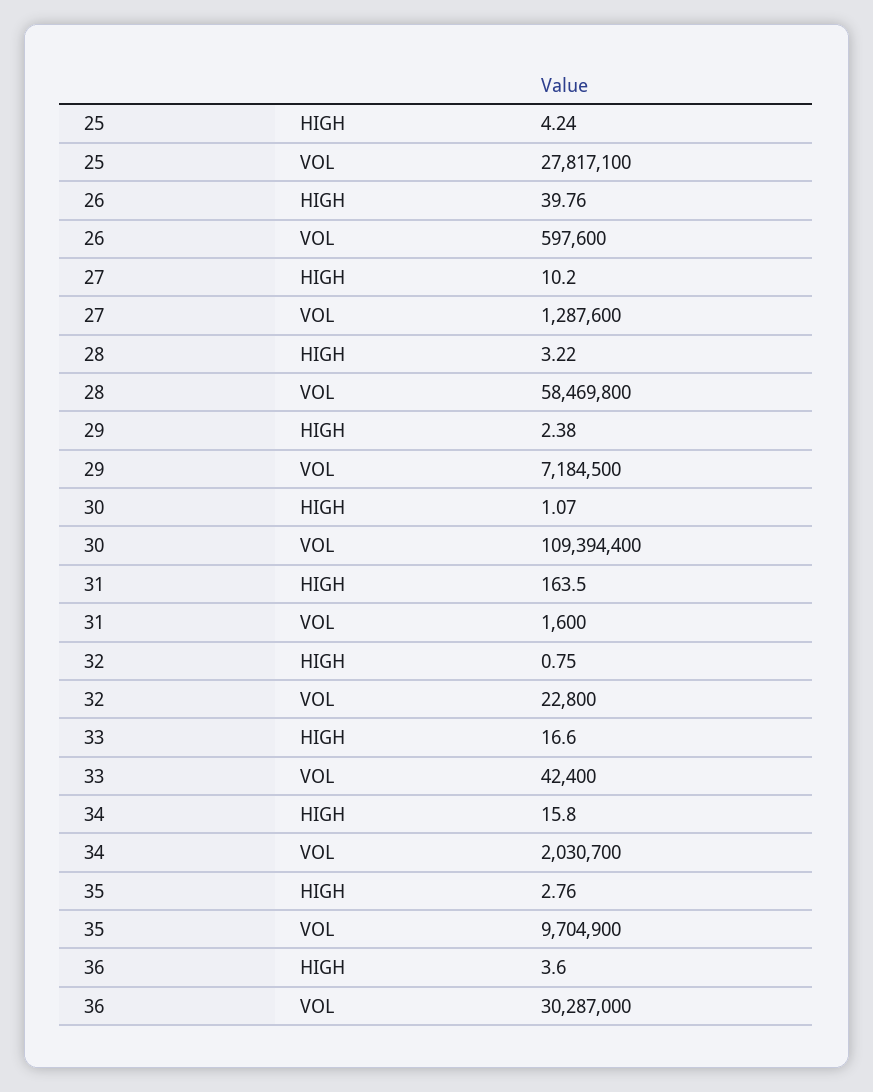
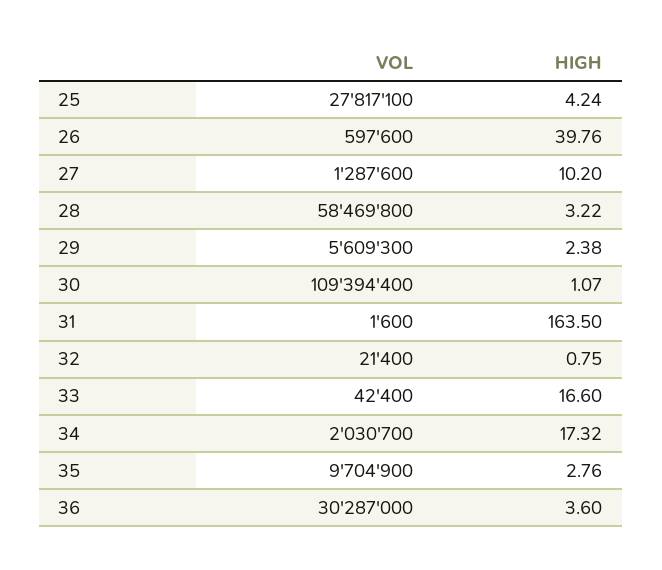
  {
    "25": {
      "HIGH": 4.24,
      "VOL": 27817100
    },
    "26": {
      "HIGH": 39.76,
      "VOL": 597600
    },
    "27": {
      "HIGH": 10.2,
      "VOL": 1287600
    },
    "28": {
      "HIGH": 3.22,
      "VOL": 58469800
    },
    "29": {
      "HIGH": 2.38,
-     "VOL": 7184500
+     "VOL": 5609300
    },
    "30": {
      "HIGH": 1.07,
      "VOL": 109394400
    },
    "31": {
      "HIGH": 163.5,
      "VOL": 1600
    },
    "32": {
      "HIGH": 0.75,
-     "VOL": 22800
+     "VOL": 21400
    },
    "33": {
      "HIGH": 16.6,
      "VOL": 42400
    },
    "34": {
-     "HIGH": 15.8,
+     "HIGH": 17.32,
      "VOL": 2030700
    },
    "35": {
      "HIGH": 2.76,
      "VOL": 9704900
    },
    "36": {
      "HIGH": 3.6,
      "VOL": 30287000
    }
  }

